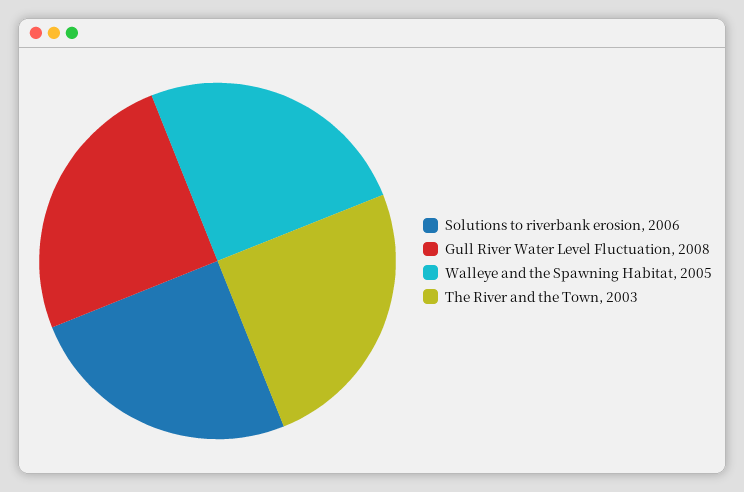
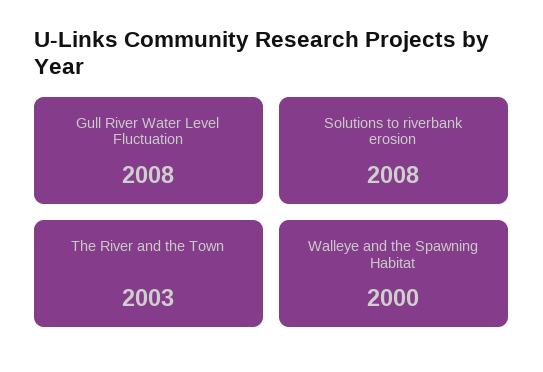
  {
-   "Solutions to riverbank erosion": 2006,
+   "Solutions to riverbank erosion": 2008,
    "Gull River Water Level Fluctuation": 2008,
-   "Walleye and the Spawning Habitat": 2005,
+   "Walleye and the Spawning Habitat": 2000,
    "The River and the Town": 2003
  }

